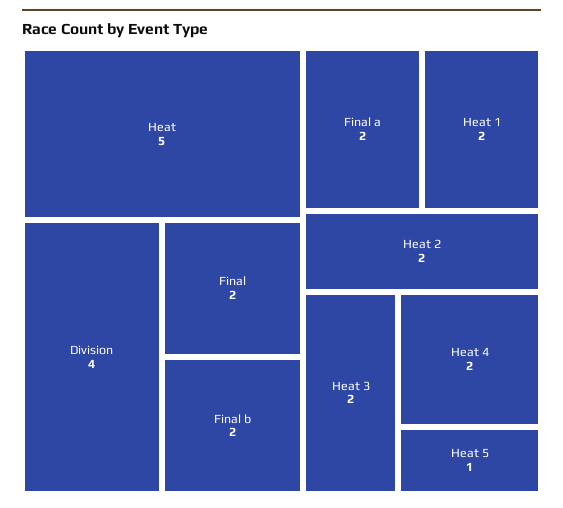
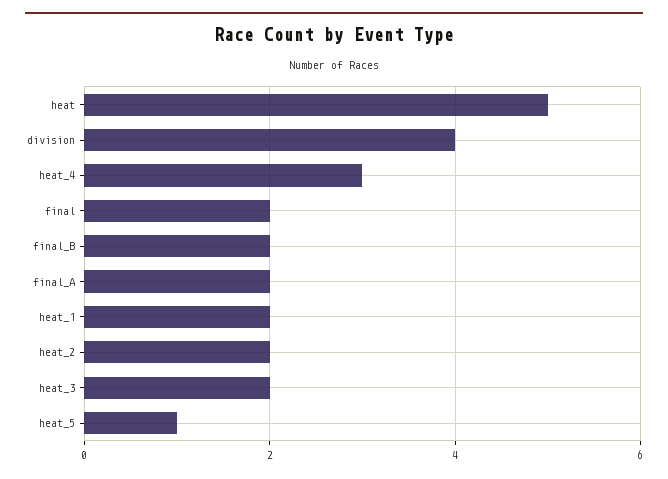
  {
    "Heat": 5,
    "Division": 4,
    "Final": 2,
    "Final b": 2,
    "Final a": 2,
    "Heat 1": 2,
    "Heat 2": 2,
    "Heat 3": 2,
-   "Heat 4": 2,
+   "Heat 4": 3,
    "Heat 5": 1
  }

